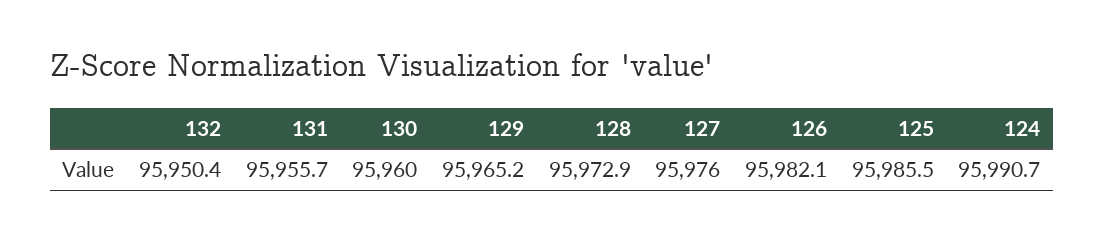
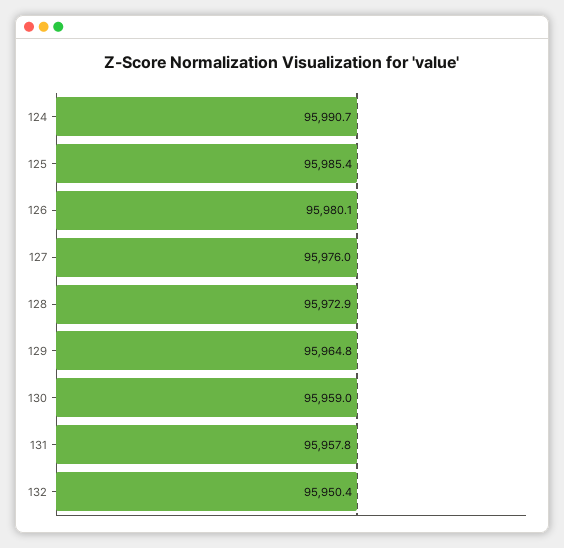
  {
    "132": 95950.4,
-   "131": 95955.7,
+   "131": 95957.8,
-   "130": 95960,
+   "130": 95959,
-   "129": 95965.2,
+   "129": 95964.8,
    "128": 95972.9,
    "127": 95976,
-   "126": 95982.1,
+   "126": 95980.1,
-   "125": 95985.5,
+   "125": 95985.4,
    "124": 95990.7
  }

